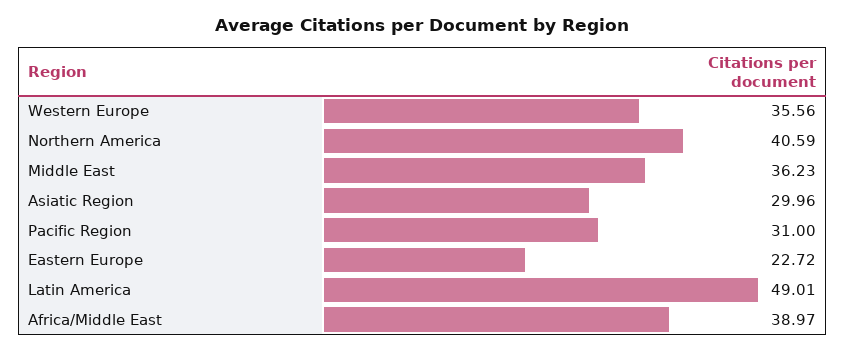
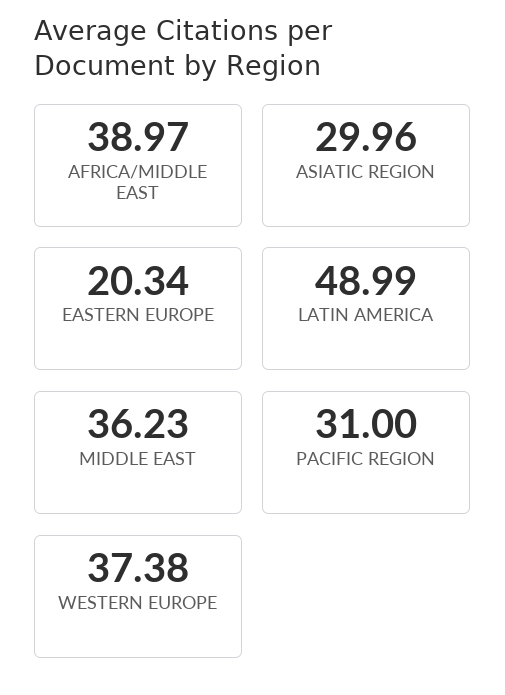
  {
-   "Western Europe": 35.56,
+   "Western Europe": 37.38,
-   "Northern America": 40.59,
    "Middle East": 36.23,
    "Asiatic Region": 29.96,
    "Pacific Region": 31,
-   "Eastern Europe": 22.72,
+   "Eastern Europe": 20.34,
-   "Latin America": 49.01,
+   "Latin America": 48.99,
    "Africa/Middle East": 38.97
  }

